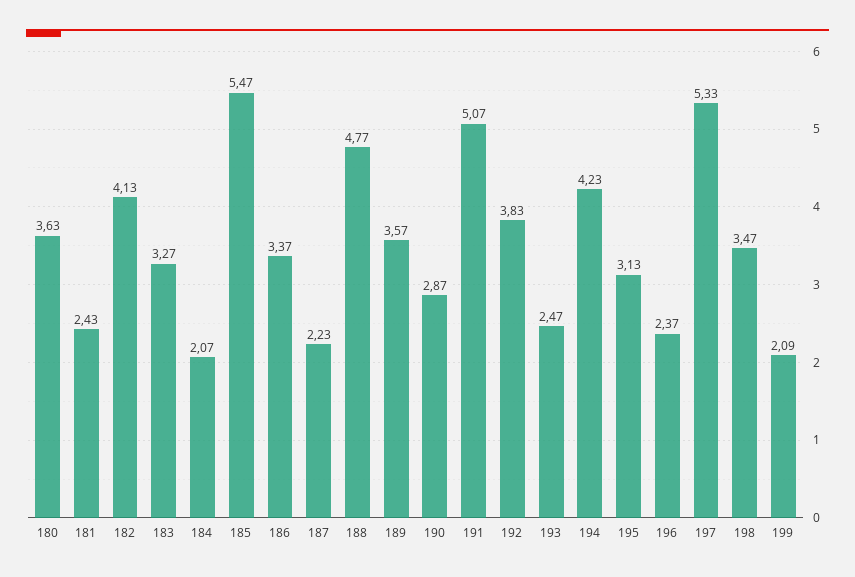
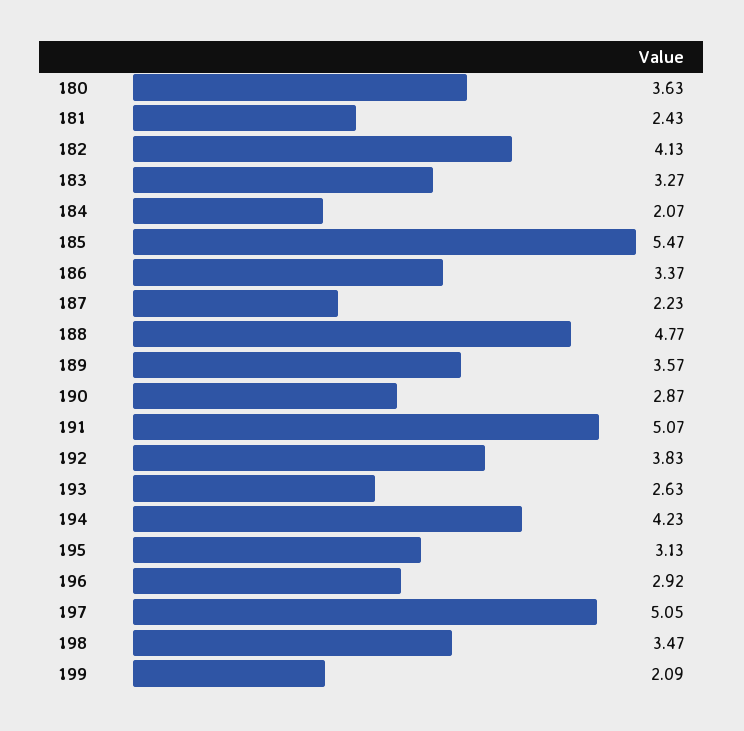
  {
    "180": 3.63,
    "181": 2.43,
    "182": 4.13,
    "183": 3.27,
    "184": 2.07,
    "185": 5.47,
    "186": 3.37,
    "187": 2.23,
    "188": 4.77,
    "189": 3.57,
    "190": 2.87,
    "191": 5.07,
    "192": 3.83,
-   "193": 2.47,
+   "193": 2.63,
    "194": 4.23,
    "195": 3.13,
-   "196": 2.37,
+   "196": 2.92,
-   "197": 5.33,
+   "197": 5.05,
    "198": 3.47,
    "199": 2.09
  }

